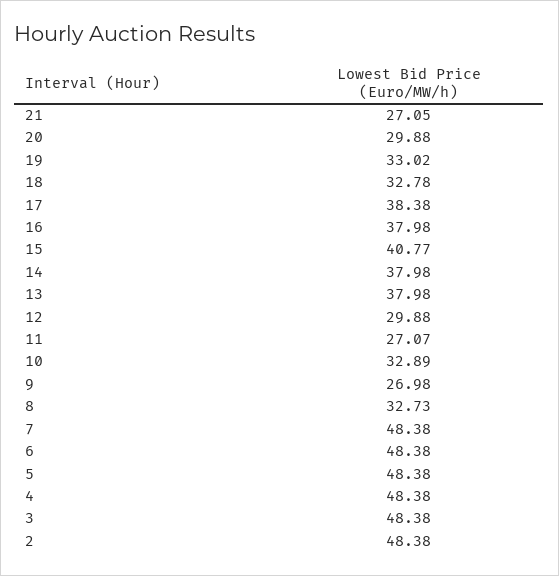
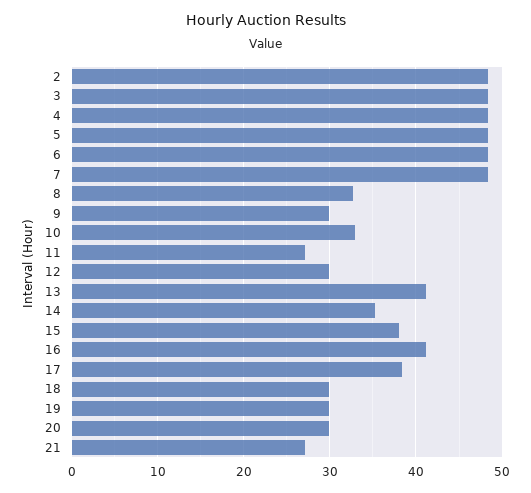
  {
    "21": 27.05,
    "20": 29.88,
-   "19": 33.02,
+   "19": 30,
-   "18": 32.78,
+   "18": 30,
    "17": 38.38,
-   "16": 37.98,
+   "16": 41,
-   "15": 40.77,
+   "15": 38,
-   "14": 37.98,
+   "14": 35,
-   "13": 37.98,
+   "13": 41,
    "12": 29.88,
    "11": 27.07,
    "10": 32.89,
-   "9": 26.98,
+   "9": 30,
    "8": 32.73,
    "7": 48.38,
    "6": 48.38,
    "5": 48.38,
    "4": 48.38,
    "3": 48.38,
    "2": 48.38
  }

